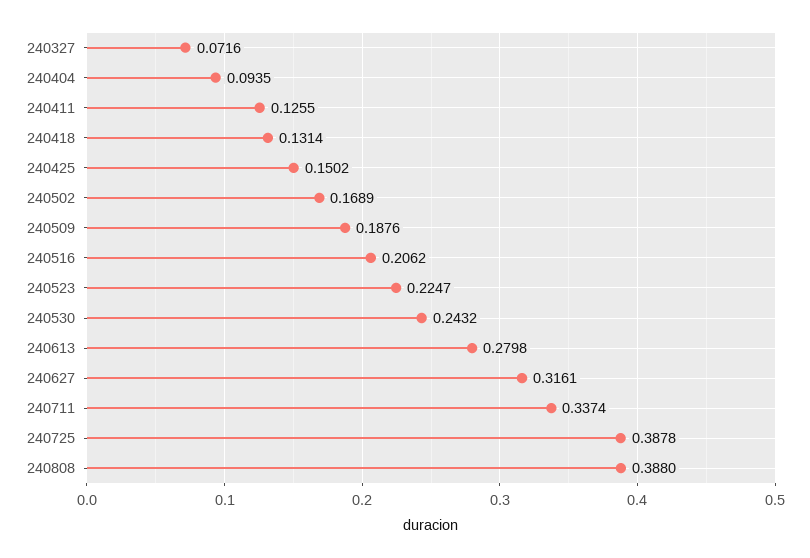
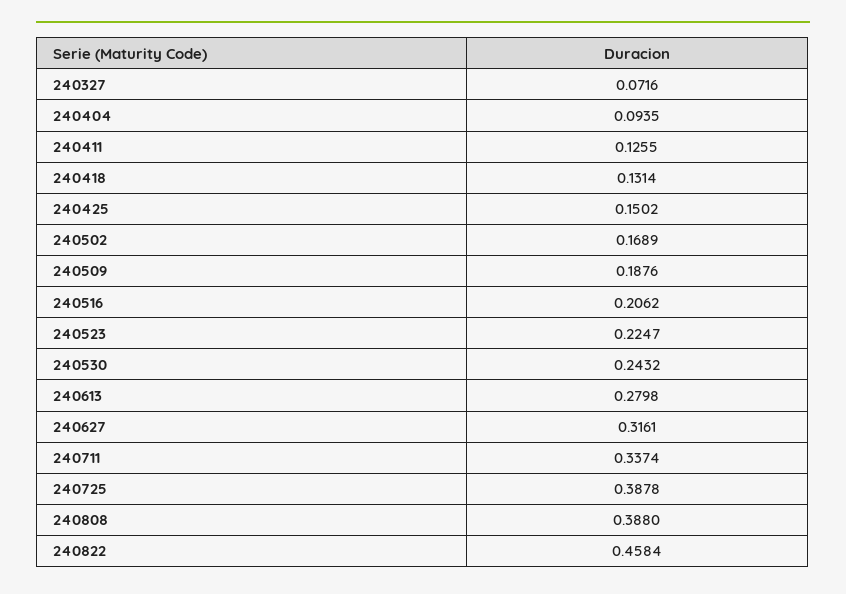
  {
    "240327": 0.0716,
    "240404": 0.0935,
    "240411": 0.1255,
    "240418": 0.1314,
    "240425": 0.1502,
    "240502": 0.1689,
    "240509": 0.1876,
    "240516": 0.2062,
    "240523": 0.2247,
    "240530": 0.2432,
    "240613": 0.2798,
    "240627": 0.3161,
    "240711": 0.3374,
    "240725": 0.3878,
-   "240808": 0.388
+   "240808": 0.388,
+   "240822": 0.4584
  }

